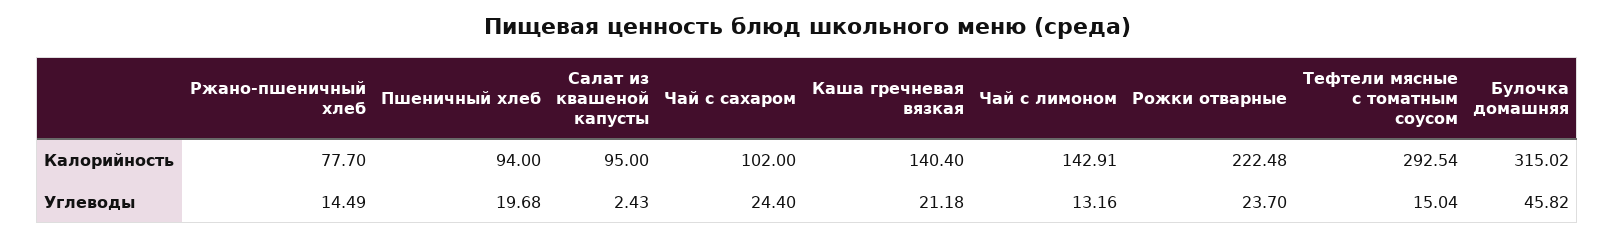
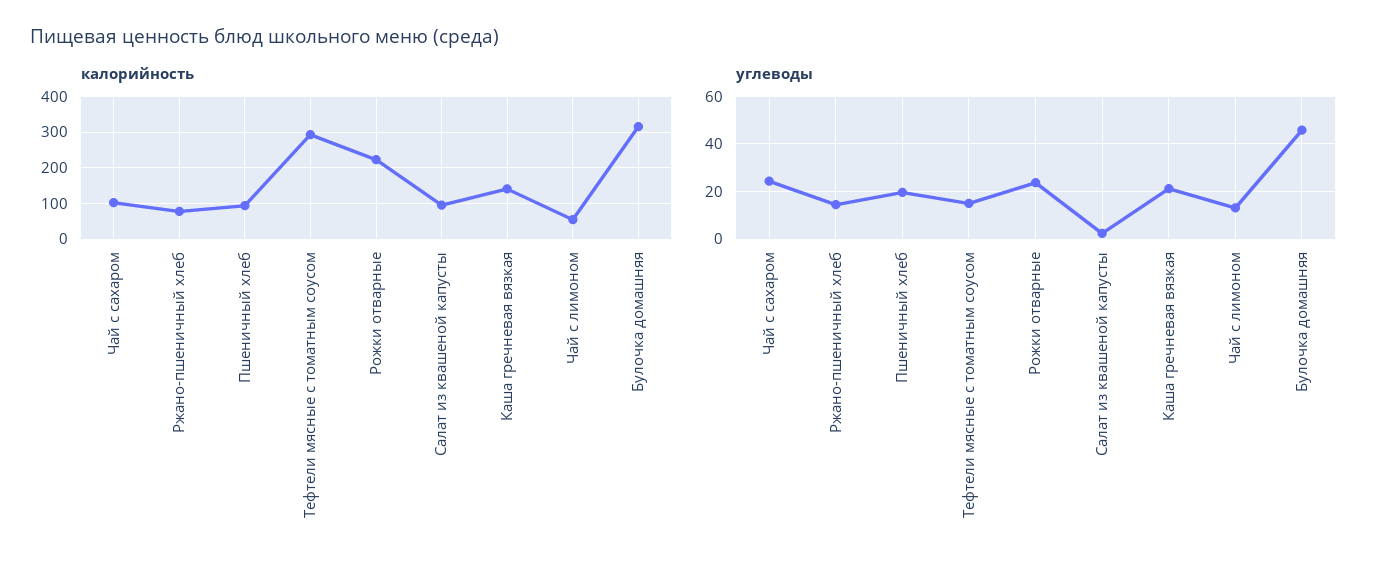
  {
    "Калорийность": {
      "Ржано-пшеничный хлеб": 77.7,
      "Пшеничный хлеб": 94,
      "Салат из квашеной капусты": 95,
      "Чай с сахаром": 102,
      "Каша гречневая вязкая": 140.4,
-     "Чай с лимоном": 142.91,
+     "Чай с лимоном": 60,
      "Рожки отварные": 222.48,
      "Тефтели мясные с томатным соусом": 292.54,
      "Булочка домашняя": 315.02
    },
    "Углеводы": {
      "Ржано-пшеничный хлеб": 14.49,
      "Пшеничный хлеб": 19.68,
      "Салат из квашеной капусты": 2.43,
      "Чай с сахаром": 24.4,
      "Каша гречневая вязкая": 21.18,
      "Чай с лимоном": 13.16,
      "Рожки отварные": 23.7,
      "Тефтели мясные с томатным соусом": 15.04,
      "Булочка домашняя": 45.82
    }
  }

